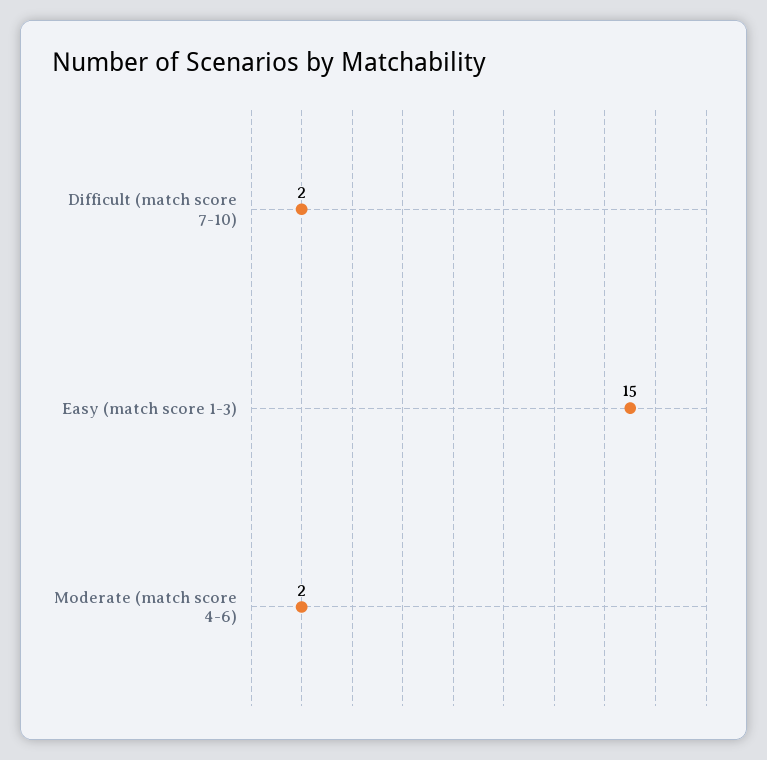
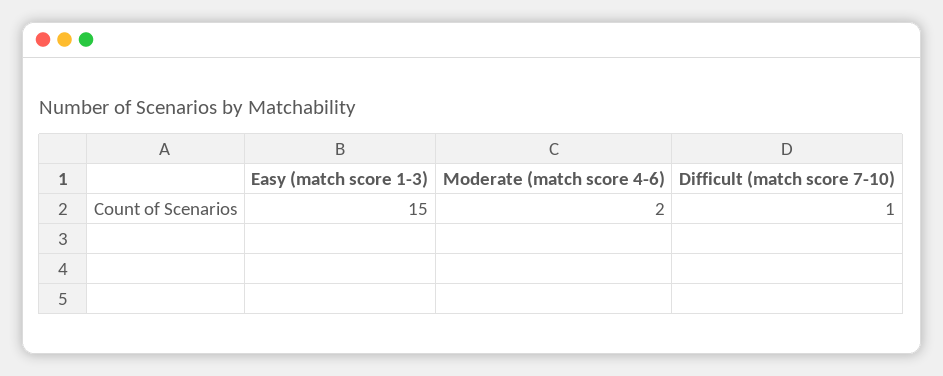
  {
-   "Difficult (match score 7-10)": 2,
+   "Difficult (match score 7-10)": 1,
    "Easy (match score 1-3)": 15,
    "Moderate (match score 4-6)": 2
  }

